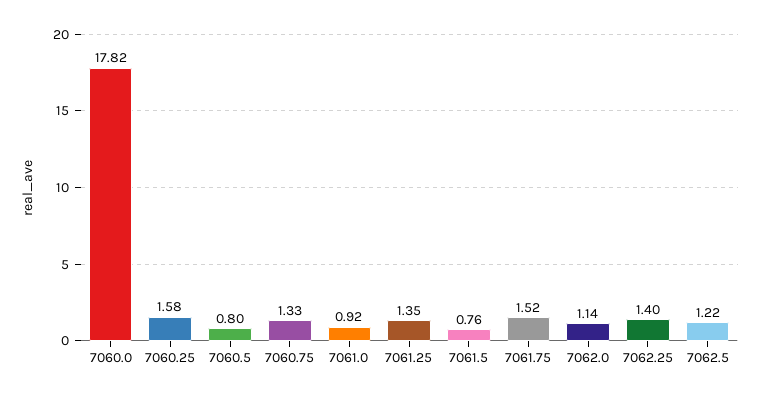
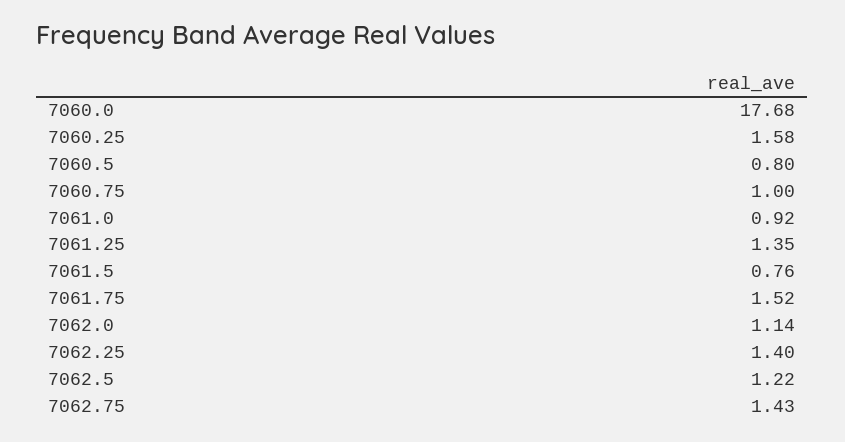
  {
-   "7060.0": 17.82,
+   "7060.0": 17.68,
    "7060.25": 1.58,
    "7060.5": 0.8,
-   "7060.75": 1.33,
+   "7060.75": 1,
    "7061.0": 0.92,
    "7061.25": 1.35,
    "7061.5": 0.76,
    "7061.75": 1.52,
    "7062.0": 1.14,
    "7062.25": 1.4,
-   "7062.5": 1.22
+   "7062.5": 1.22,
+   "7062.75": 1.43
  }

